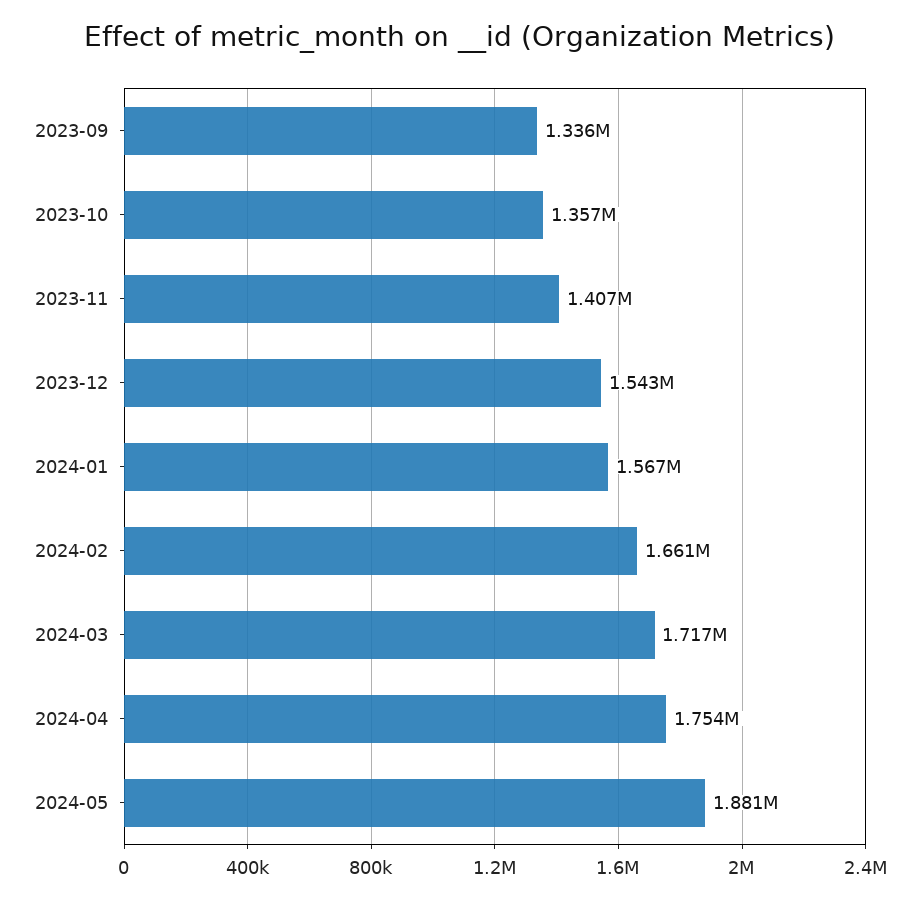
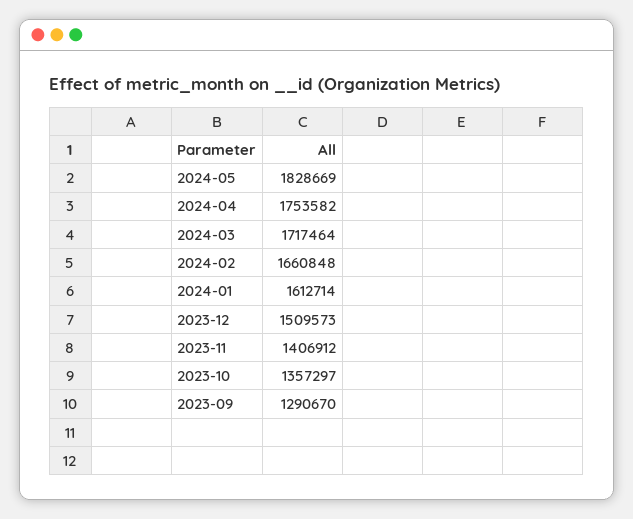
  {
-   "2023-09": 1336000,
+   "2023-09": 1290670,
    "2023-10": 1357297,
    "2023-11": 1406912,
-   "2023-12": 1543000,
+   "2023-12": 1509573,
-   "2024-01": 1567000,
+   "2024-01": 1612714,
    "2024-02": 1660848,
    "2024-03": 1717464,
    "2024-04": 1753582,
-   "2024-05": 1881000
+   "2024-05": 1828669
  }

